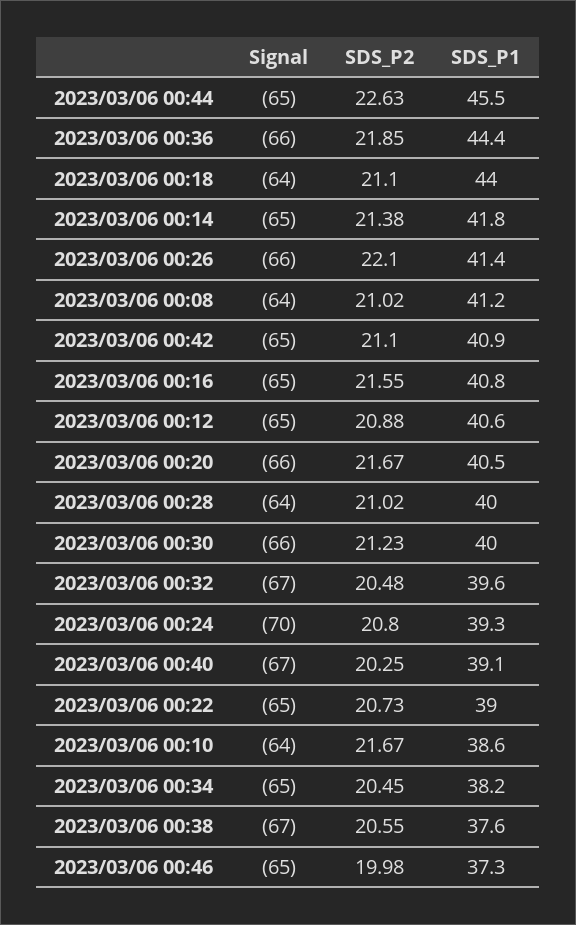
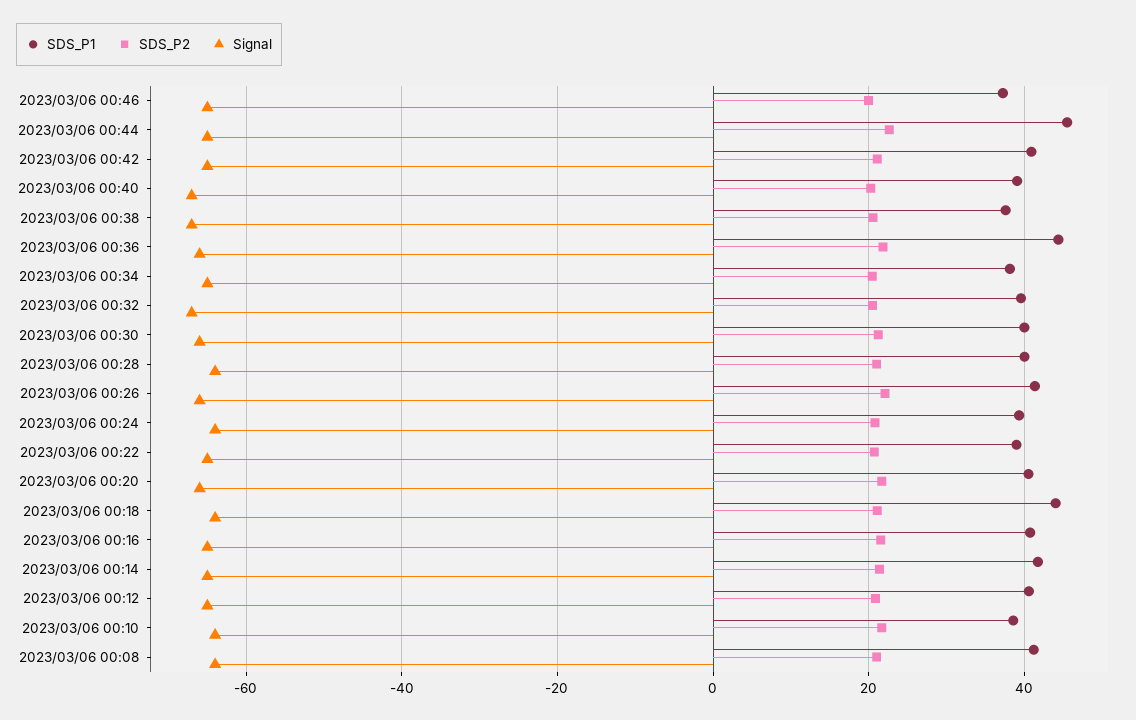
  {
    "Signal": {
      "2023/03/06 00:44": -65,
      "2023/03/06 00:36": -66,
      "2023/03/06 00:18": -64,
      "2023/03/06 00:14": -65,
      "2023/03/06 00:26": -66,
      "2023/03/06 00:08": -64,
      "2023/03/06 00:42": -65,
      "2023/03/06 00:16": -65,
      "2023/03/06 00:12": -65,
      "2023/03/06 00:20": -66,
      "2023/03/06 00:28": -64,
      "2023/03/06 00:30": -66,
      "2023/03/06 00:32": -67,
-     "2023/03/06 00:24": -70,
+     "2023/03/06 00:24": -64,
      "2023/03/06 00:40": -67,
      "2023/03/06 00:22": -65,
      "2023/03/06 00:10": -64,
      "2023/03/06 00:34": -65,
      "2023/03/06 00:38": -67,
      "2023/03/06 00:46": -65
    },
    "SDS_P2": {
      "2023/03/06 00:44": 22.63,
      "2023/03/06 00:36": 21.85,
      "2023/03/06 00:18": 21.1,
      "2023/03/06 00:14": 21.38,
      "2023/03/06 00:26": 22.1,
      "2023/03/06 00:08": 21.02,
      "2023/03/06 00:42": 21.1,
      "2023/03/06 00:16": 21.55,
      "2023/03/06 00:12": 20.88,
      "2023/03/06 00:20": 21.67,
      "2023/03/06 00:28": 21.02,
      "2023/03/06 00:30": 21.23,
      "2023/03/06 00:32": 20.48,
      "2023/03/06 00:24": 20.8,
      "2023/03/06 00:40": 20.25,
      "2023/03/06 00:22": 20.73,
      "2023/03/06 00:10": 21.67,
      "2023/03/06 00:34": 20.45,
      "2023/03/06 00:38": 20.55,
      "2023/03/06 00:46": 19.98
    },
    "SDS_P1": {
      "2023/03/06 00:44": 45.5,
      "2023/03/06 00:36": 44.4,
      "2023/03/06 00:18": 44,
      "2023/03/06 00:14": 41.8,
      "2023/03/06 00:26": 41.4,
      "2023/03/06 00:08": 41.2,
      "2023/03/06 00:42": 40.9,
      "2023/03/06 00:16": 40.8,
      "2023/03/06 00:12": 40.6,
      "2023/03/06 00:20": 40.5,
      "2023/03/06 00:28": 40,
      "2023/03/06 00:30": 40,
      "2023/03/06 00:32": 39.6,
      "2023/03/06 00:24": 39.3,
      "2023/03/06 00:40": 39.1,
      "2023/03/06 00:22": 39,
      "2023/03/06 00:10": 38.6,
      "2023/03/06 00:34": 38.2,
      "2023/03/06 00:38": 37.6,
      "2023/03/06 00:46": 37.3
    }
  }

